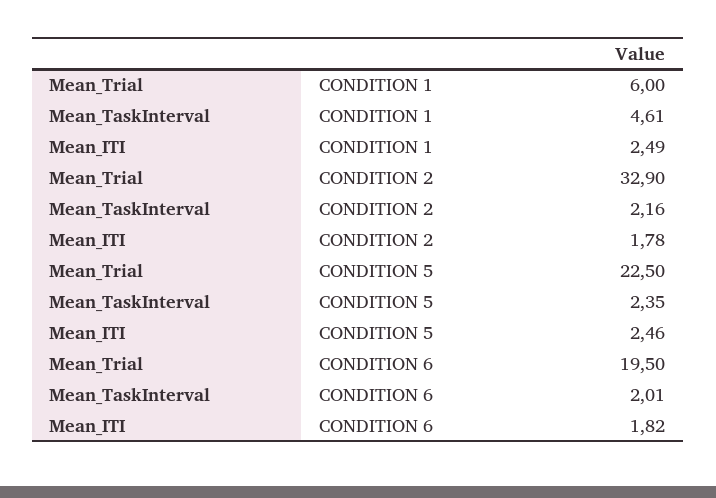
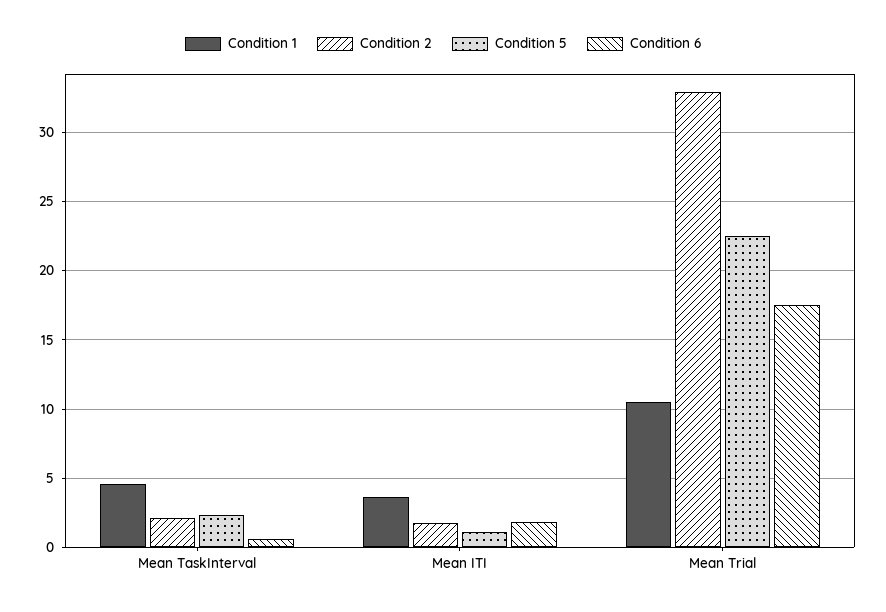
  {
    "CONDITION 1": {
-     "Mean_Trial": 6,
+     "Mean_Trial": 10.5,
      "Mean_TaskInterval": 4.61,
-     "Mean_ITI": 2.49
+     "Mean_ITI": 3.5
    },
    "CONDITION 2": {
      "Mean_Trial": 32.9,
      "Mean_TaskInterval": 2.16,
      "Mean_ITI": 1.78
    },
    "CONDITION 5": {
      "Mean_Trial": 22.5,
      "Mean_TaskInterval": 2.35,
-     "Mean_ITI": 2.46
+     "Mean_ITI": 1
    },
    "CONDITION 6": {
-     "Mean_Trial": 19.5,
+     "Mean_Trial": 17.5,
-     "Mean_TaskInterval": 2.01,
+     "Mean_TaskInterval": 0.5,
      "Mean_ITI": 1.82
    }
  }

